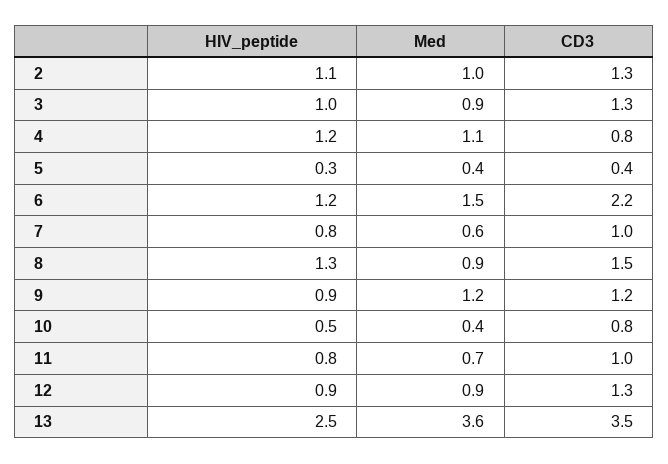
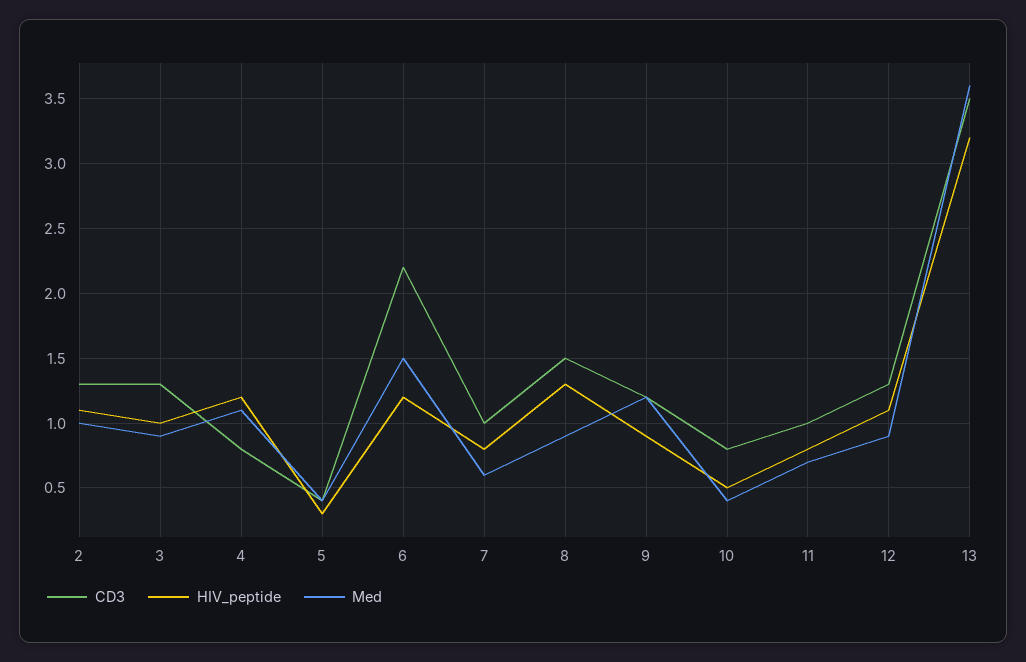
  {
    "HIV_peptide": {
      "2": 1.1,
      "3": 1,
      "4": 1.2,
      "5": 0.3,
      "6": 1.2,
      "7": 0.8,
      "8": 1.3,
      "9": 0.9,
      "10": 0.5,
      "11": 0.8,
-     "12": 0.9,
+     "12": 1.1,
-     "13": 2.5
+     "13": 3.2
    },
    "Med": {
      "2": 1,
      "3": 0.9,
      "4": 1.1,
      "5": 0.4,
      "6": 1.5,
      "7": 0.6,
      "8": 0.9,
      "9": 1.2,
      "10": 0.4,
      "11": 0.7,
      "12": 0.9,
      "13": 3.6
    },
    "CD3": {
      "2": 1.3,
      "3": 1.3,
      "4": 0.8,
      "5": 0.4,
      "6": 2.2,
      "7": 1,
      "8": 1.5,
      "9": 1.2,
      "10": 0.8,
      "11": 1,
      "12": 1.3,
      "13": 3.5
    }
  }

